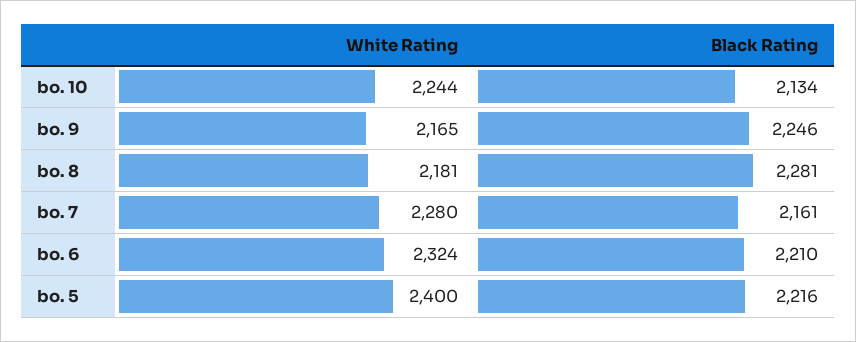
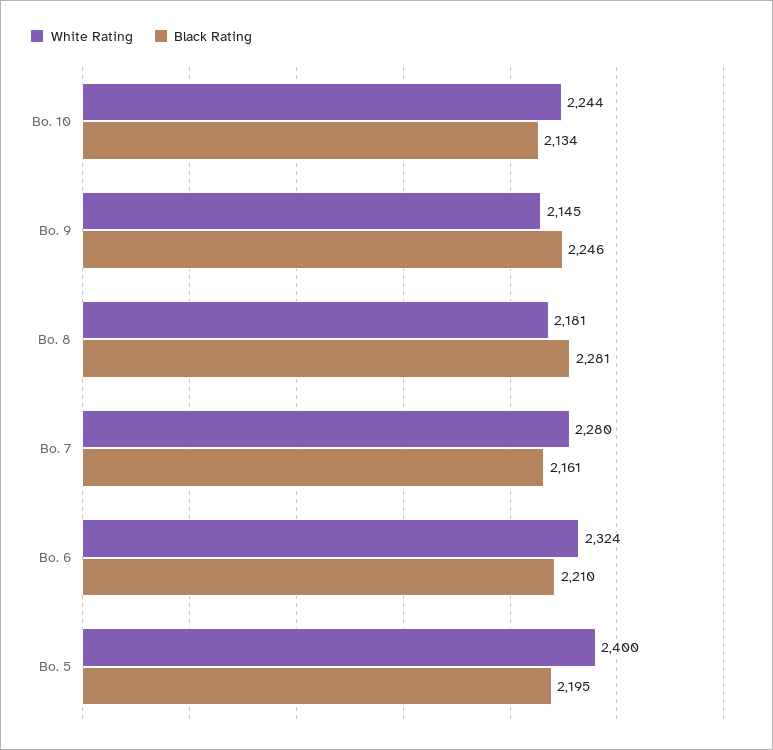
  {
    "White Rating": {
      "bo. 10": 2244,
-     "bo. 9": 2165,
+     "bo. 9": 2145,
      "bo. 8": 2181,
      "bo. 7": 2280,
      "bo. 6": 2324,
      "bo. 5": 2400
    },
    "Black Rating": {
      "bo. 10": 2134,
      "bo. 9": 2246,
      "bo. 8": 2281,
      "bo. 7": 2161,
      "bo. 6": 2210,
-     "bo. 5": 2216
+     "bo. 5": 2195
    }
  }

